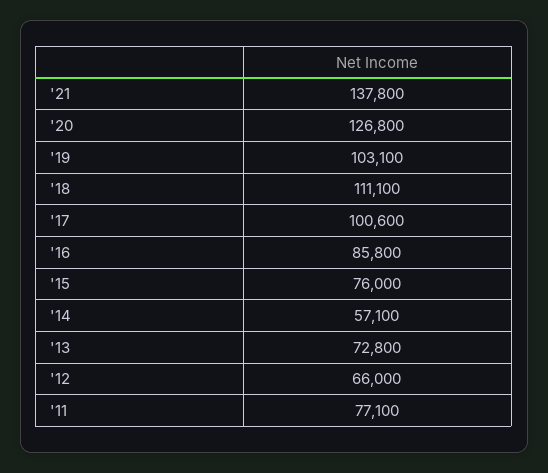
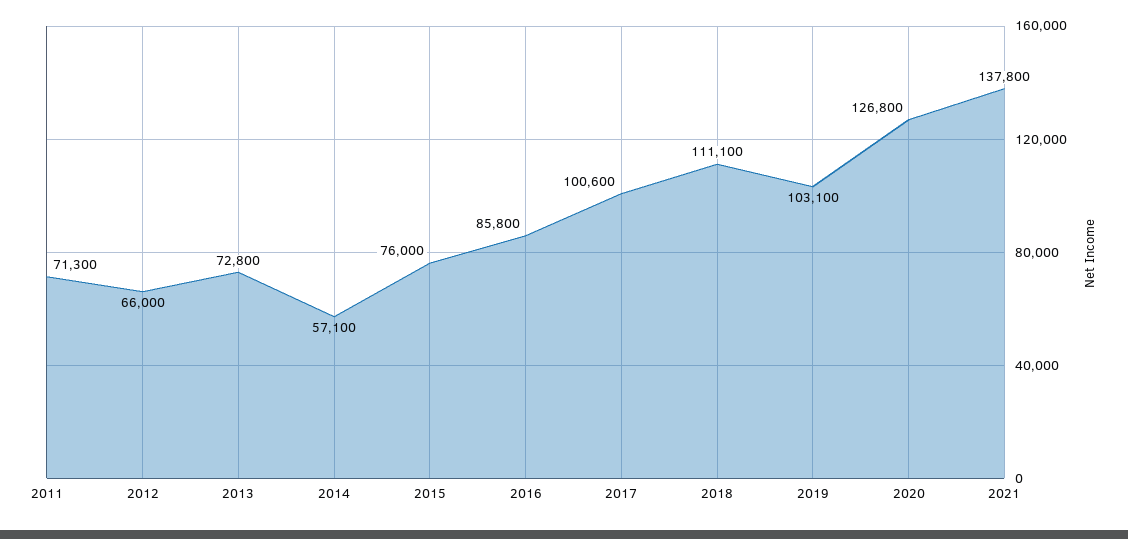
  {
    "'21": 137800,
    "'20": 126800,
    "'19": 103100,
    "'18": 111100,
    "'17": 100600,
    "'16": 85800,
    "'15": 76000,
    "'14": 57100,
    "'13": 72800,
    "'12": 66000,
-   "'11": 77100
+   "'11": 71300
  }

